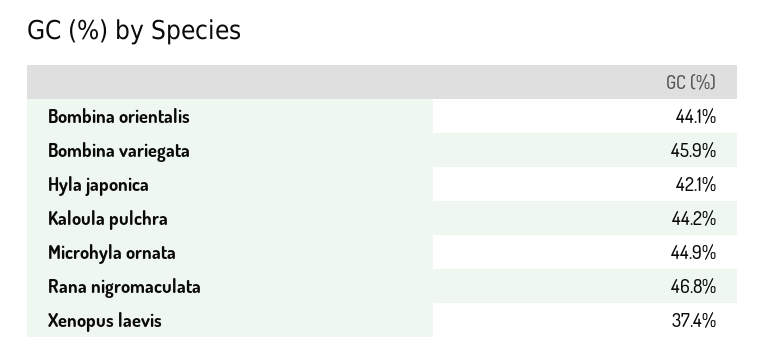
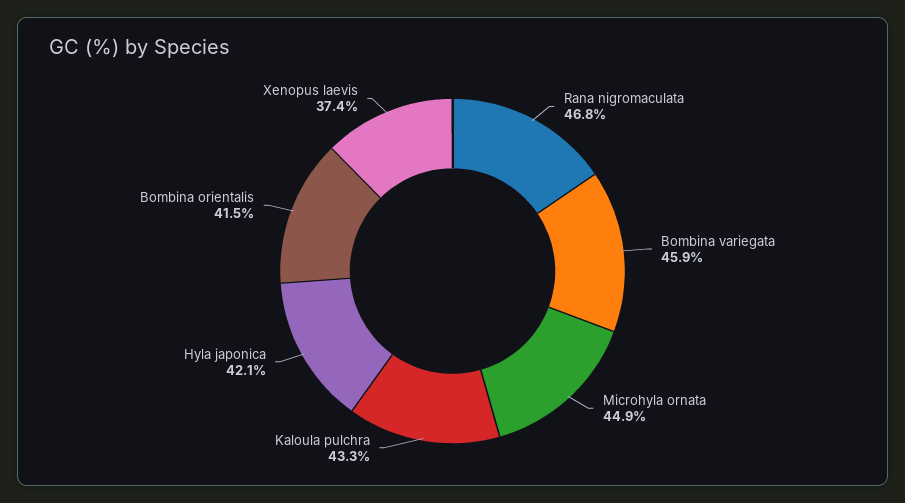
  {
-   "Bombina orientalis": 44.1,
+   "Bombina orientalis": 41.5,
    "Bombina variegata": 45.9,
    "Hyla japonica": 42.1,
-   "Kaloula pulchra": 44.2,
+   "Kaloula pulchra": 43.3,
    "Microhyla ornata": 44.9,
    "Rana nigromaculata": 46.8,
    "Xenopus laevis": 37.4
  }

